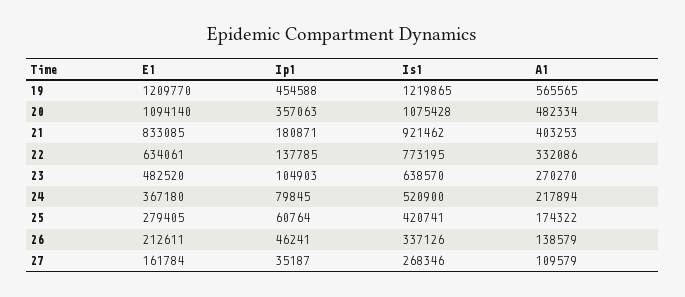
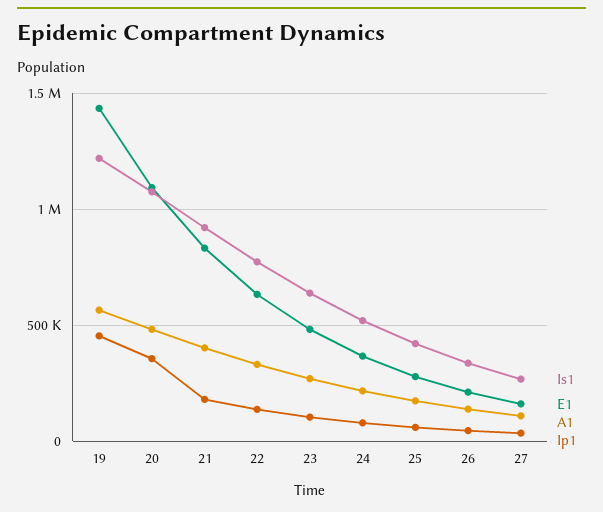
  {
    "E1": {
-     "19": 1209770,
+     "19": 1450000,
      "20": 1094140,
      "21": 833085,
      "22": 634061,
      "23": 482520,
      "24": 367180,
      "25": 279405,
      "26": 212611,
      "27": 161784
    },
    "Ip1": {
      "19": 454588,
      "20": 357063,
      "21": 180871,
      "22": 137785,
      "23": 104903,
      "24": 79845,
      "25": 60764,
      "26": 46241,
      "27": 35187
    },
    "Is1": {
      "19": 1219865,
      "20": 1075428,
      "21": 921462,
      "22": 773195,
      "23": 638570,
      "24": 520900,
      "25": 420741,
      "26": 337126,
      "27": 268346
    },
    "A1": {
      "19": 565565,
      "20": 482334,
      "21": 403253,
      "22": 332086,
      "23": 270270,
      "24": 217894,
      "25": 174322,
      "26": 138579,
      "27": 109579
    }
  }

